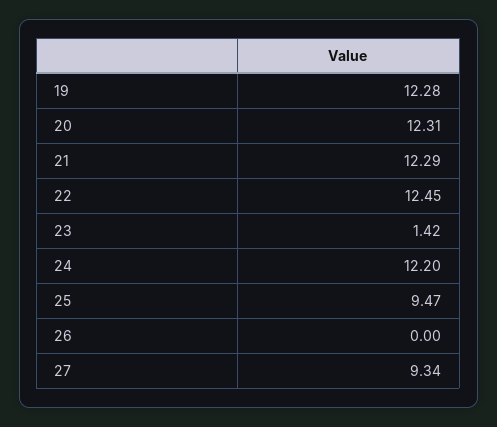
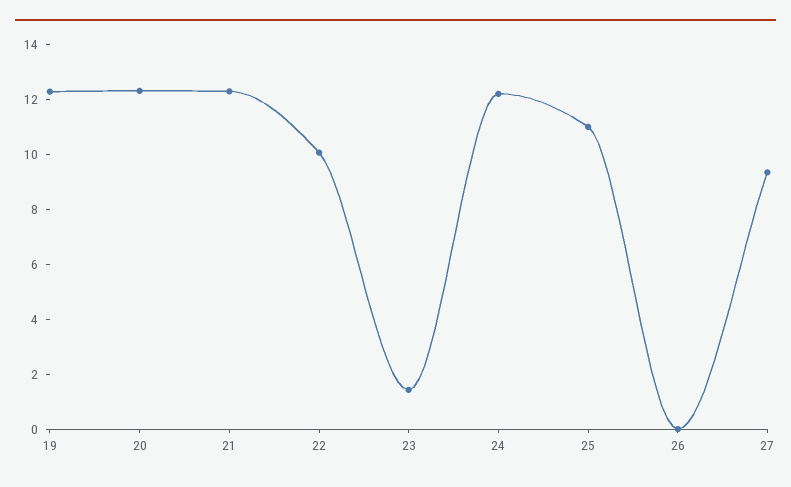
  {
    "19": 12.28,
    "20": 12.31,
    "21": 12.29,
-   "22": 12.45,
+   "22": 10,
    "23": 1.42,
    "24": 12.2,
-   "25": 9.47,
+   "25": 11,
    "26": 0,
    "27": 9.34
  }

